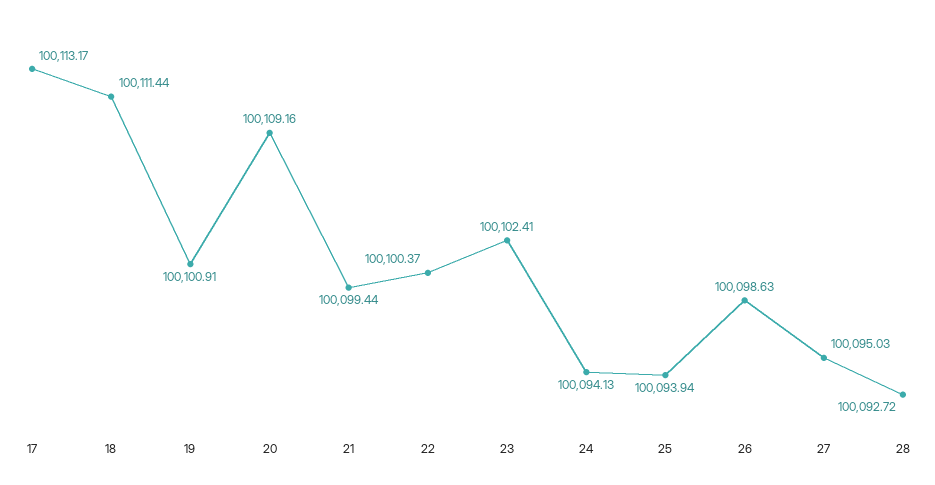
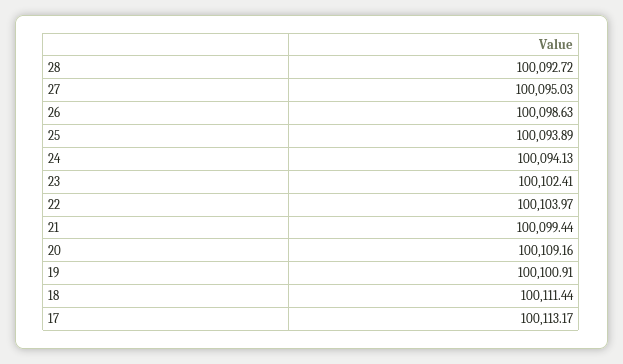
  {
    "17": 100113.17,
    "18": 100111.44,
    "19": 100100.91,
    "20": 100109.16,
    "21": 100099.44,
-   "22": 100100.37,
+   "22": 100103.97,
    "23": 100102.41,
    "24": 100094.13,
-   "25": 100093.94,
+   "25": 100093.89,
    "26": 100098.63,
    "27": 100095.03,
    "28": 100092.72
  }

